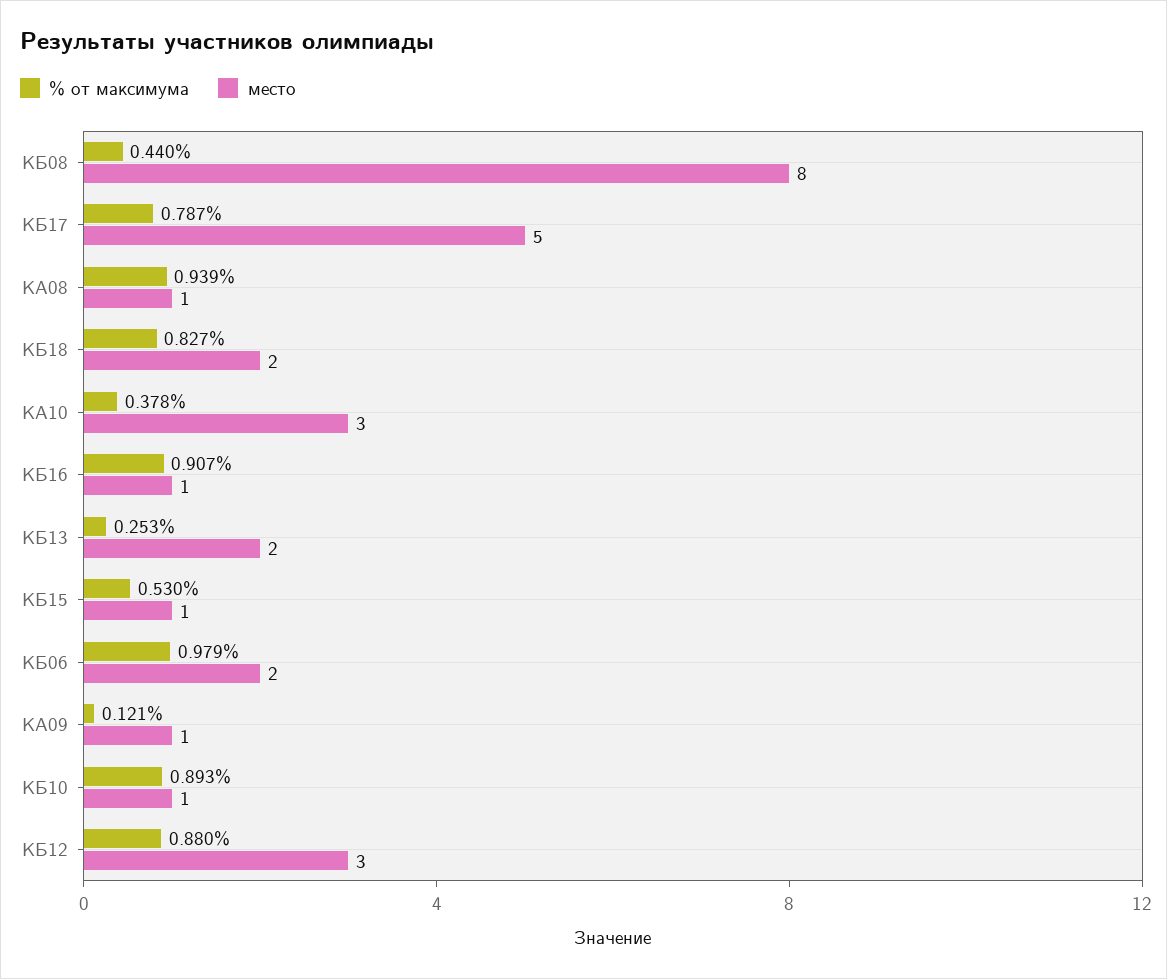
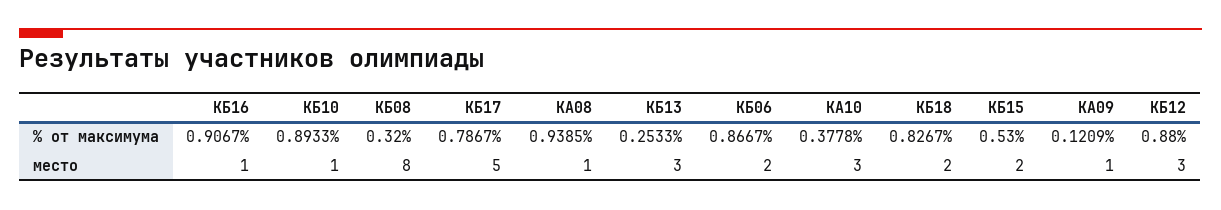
  {
    "% от максимума": {
-     "КБ08": 0.44,
+     "КБ08": 0.32,
      "КБ17": 0.7867,
      "КА08": 0.9385,
      "КБ18": 0.8267,
      "КА10": 0.3778,
      "КБ16": 0.9067,
      "КБ13": 0.2533,
      "КБ15": 0.53,
-     "КБ06": 0.979,
+     "КБ06": 0.8667,
      "КА09": 0.1209,
      "КБ10": 0.8933,
      "КБ12": 0.88
    },
    "место": {
      "КБ08": 8,
      "КБ17": 5,
      "КА08": 1,
      "КБ18": 2,
      "КА10": 3,
      "КБ16": 1,
-     "КБ13": 2,
+     "КБ13": 3,
-     "КБ15": 1,
+     "КБ15": 2,
      "КБ06": 2,
      "КА09": 1,
      "КБ10": 1,
      "КБ12": 3
    }
  }

